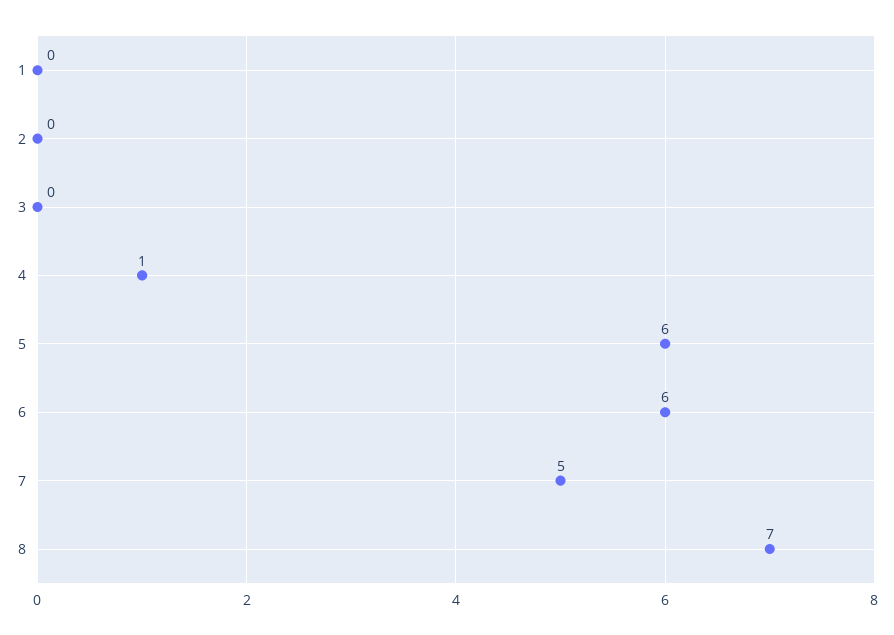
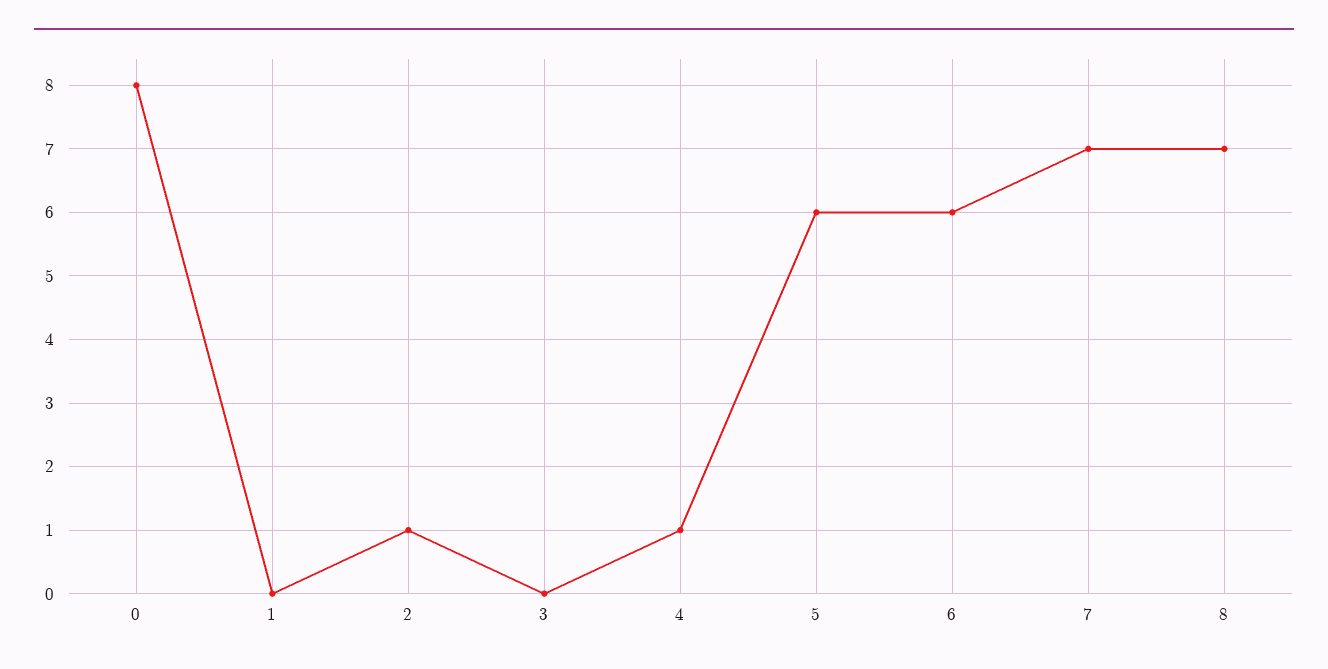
  {
    "1": 0,
-   "2": 0,
+   "2": 1,
    "3": 0,
    "4": 1,
    "5": 6,
    "6": 6,
-   "7": 5,
+   "7": 7,
-   "8": 7
+   "8": 7,
+   "0": 8
  }

